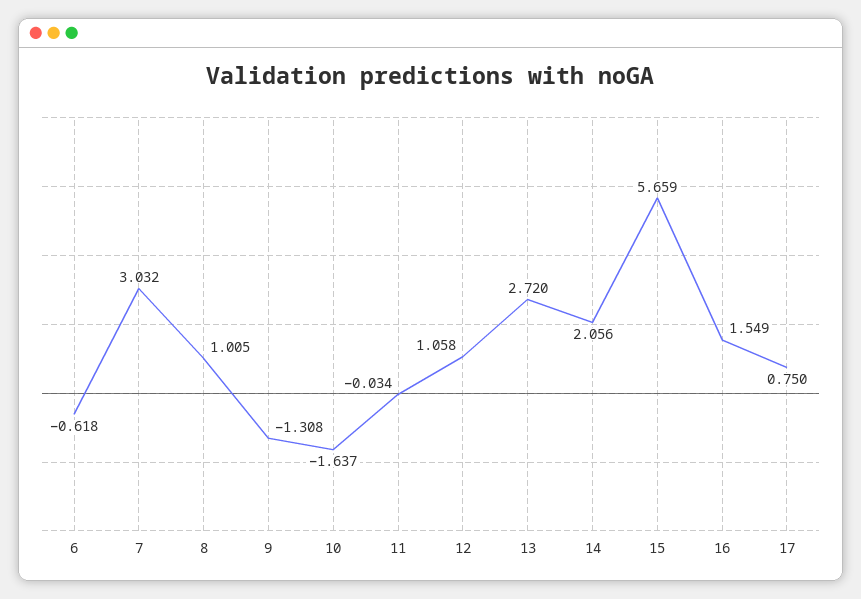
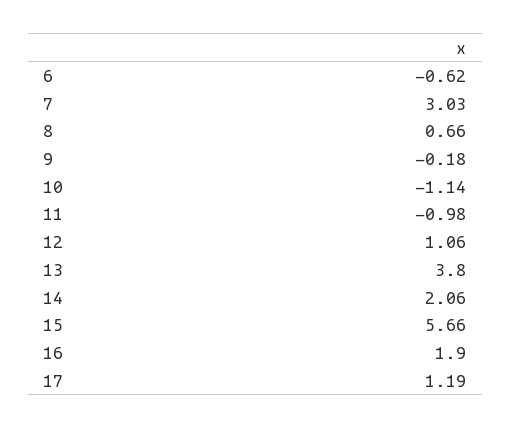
  {
    "6": -0.618,
    "7": 3.032,
-   "8": 1.005,
+   "8": 0.66,
-   "9": -1.308,
+   "9": -0.18,
-   "10": -1.637,
+   "10": -1.14,
-   "11": -0.034,
+   "11": -0.98,
    "12": 1.058,
-   "13": 2.72,
+   "13": 3.8,
    "14": 2.056,
    "15": 5.659,
-   "16": 1.549,
+   "16": 1.9,
-   "17": 0.75
+   "17": 1.19
  }

